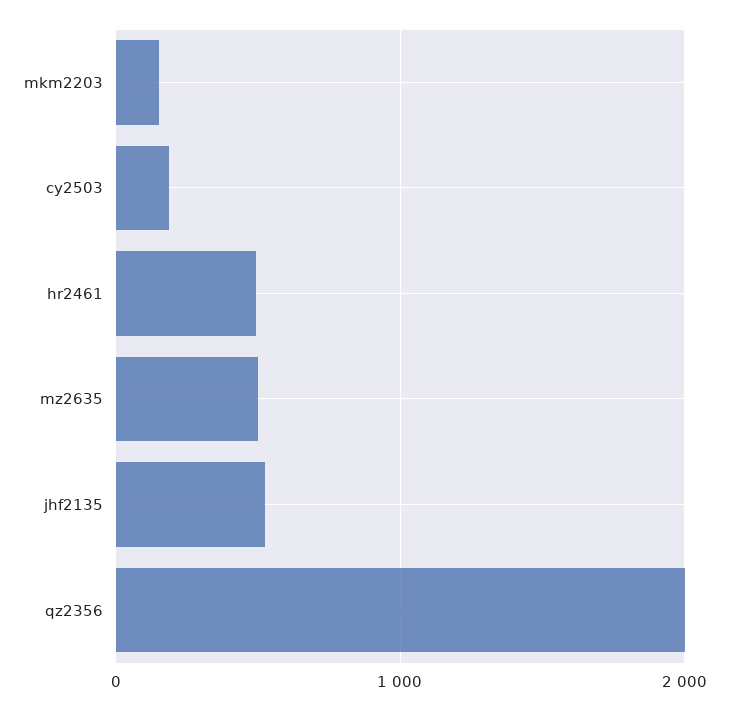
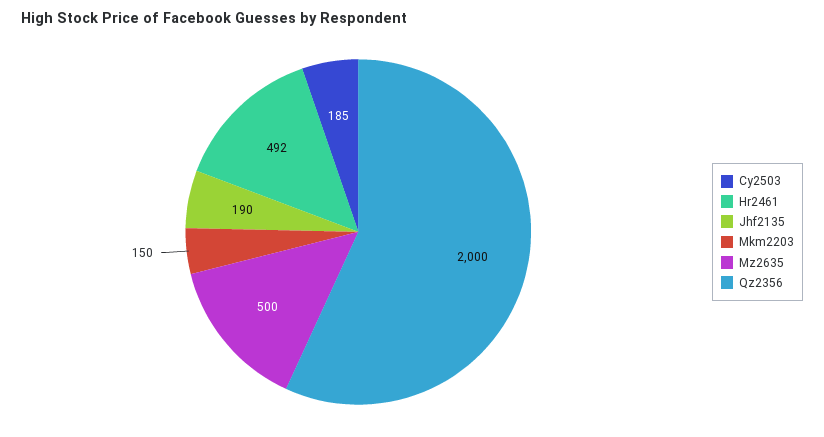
  {
    "mkm2203": 150,
    "cy2503": 185,
    "hr2461": 492,
    "mz2635": 500,
-   "jhf2135": 500,
+   "jhf2135": 190,
    "qz2356": 2000
  }

